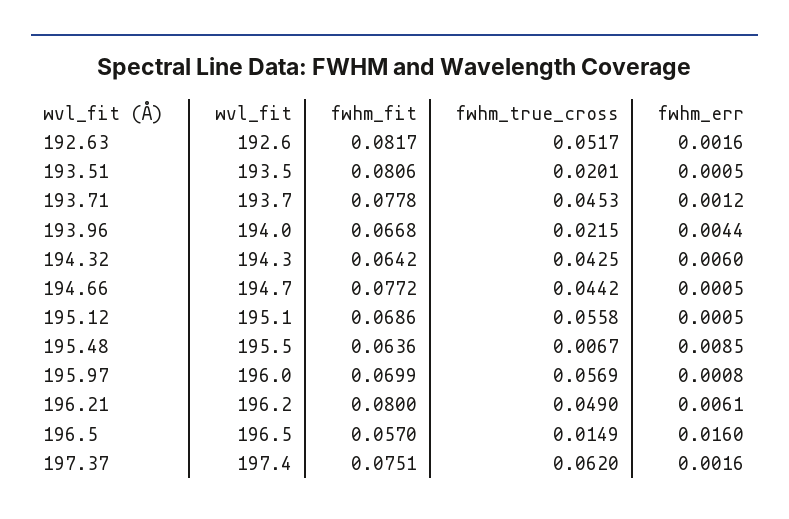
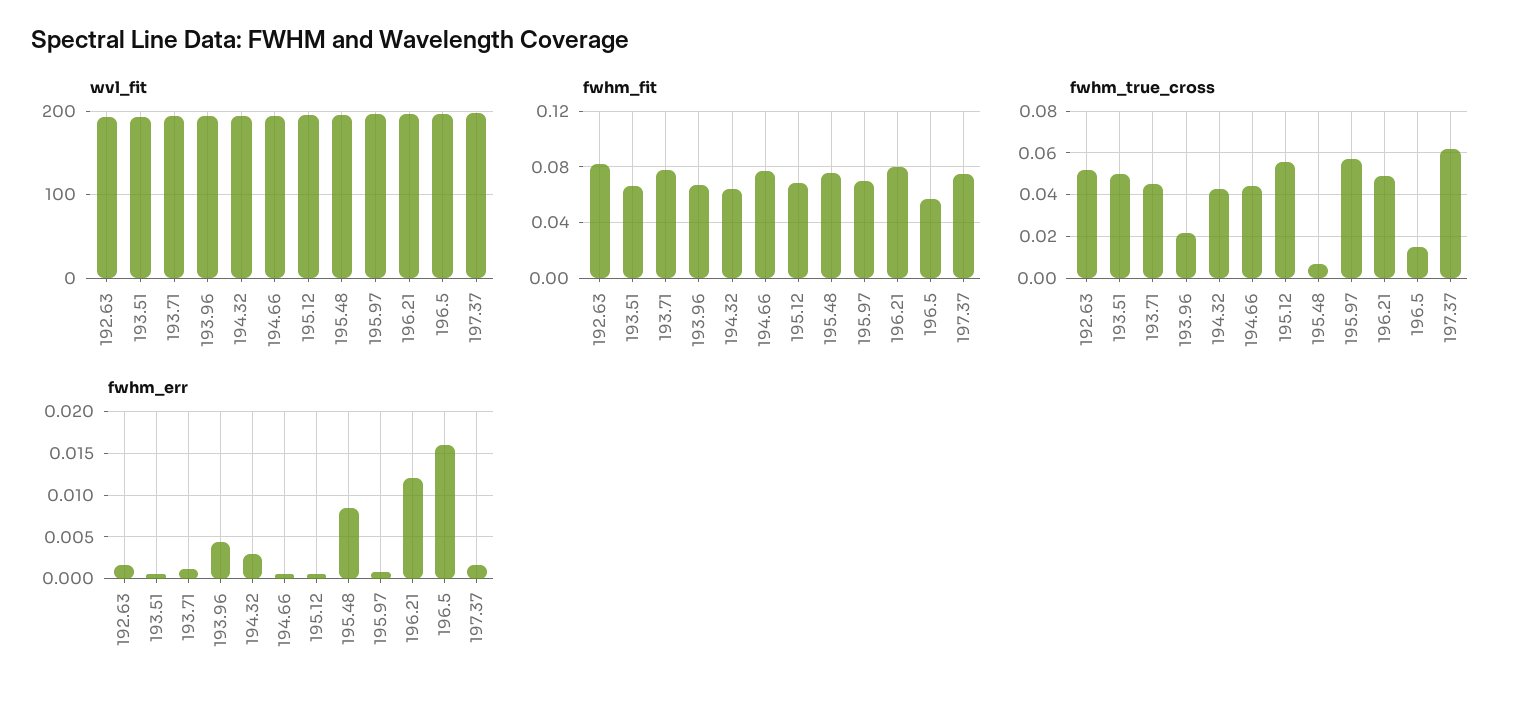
  {
    "wvl_fit": {
      "192.63": 192.6,
      "193.51": 193.5,
      "193.71": 193.7,
      "193.96": 194,
      "194.32": 194.3,
      "194.66": 194.7,
      "195.12": 195.1,
      "195.48": 195.5,
      "195.97": 196,
      "196.21": 196.2,
      "196.5": 196.5,
      "197.37": 197.4
    },
    "fwhm_fit": {
      "192.63": 0.0817,
-     "193.51": 0.0806,
+     "193.51": 0.065,
      "193.71": 0.0778,
      "193.96": 0.0668,
      "194.32": 0.0642,
      "194.66": 0.0772,
      "195.12": 0.0686,
-     "195.48": 0.0636,
+     "195.48": 0.075,
      "195.97": 0.0699,
      "196.21": 0.08,
      "196.5": 0.057,
      "197.37": 0.0751
    },
    "fwhm_true_cross": {
      "192.63": 0.0517,
-     "193.51": 0.0201,
+     "193.51": 0.05,
      "193.71": 0.0453,
      "193.96": 0.0215,
      "194.32": 0.0425,
      "194.66": 0.0442,
      "195.12": 0.0558,
      "195.48": 0.0067,
      "195.97": 0.0569,
      "196.21": 0.049,
      "196.5": 0.0149,
      "197.37": 0.062
    },
    "fwhm_err": {
      "192.63": 0.0016,
      "193.51": 0.0005,
      "193.71": 0.0012,
      "193.96": 0.0044,
-     "194.32": 0.006,
+     "194.32": 0.003,
      "194.66": 0.0005,
      "195.12": 0.0005,
      "195.48": 0.0085,
      "195.97": 0.0008,
-     "196.21": 0.0061,
+     "196.21": 0.012,
      "196.5": 0.016,
      "197.37": 0.0016
    }
  }

